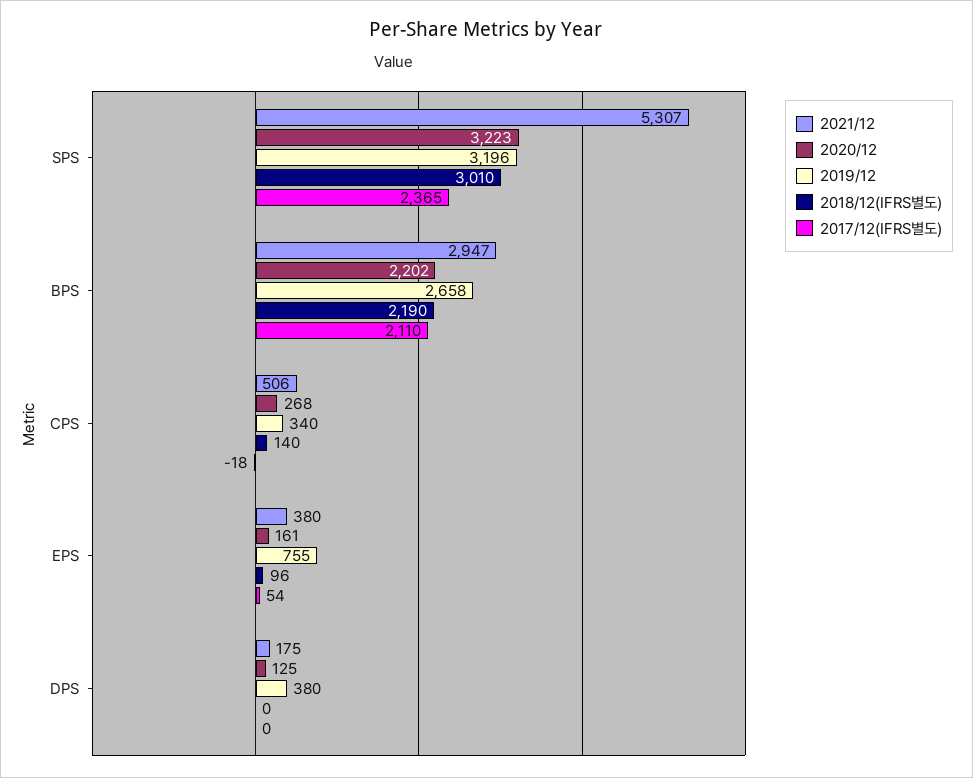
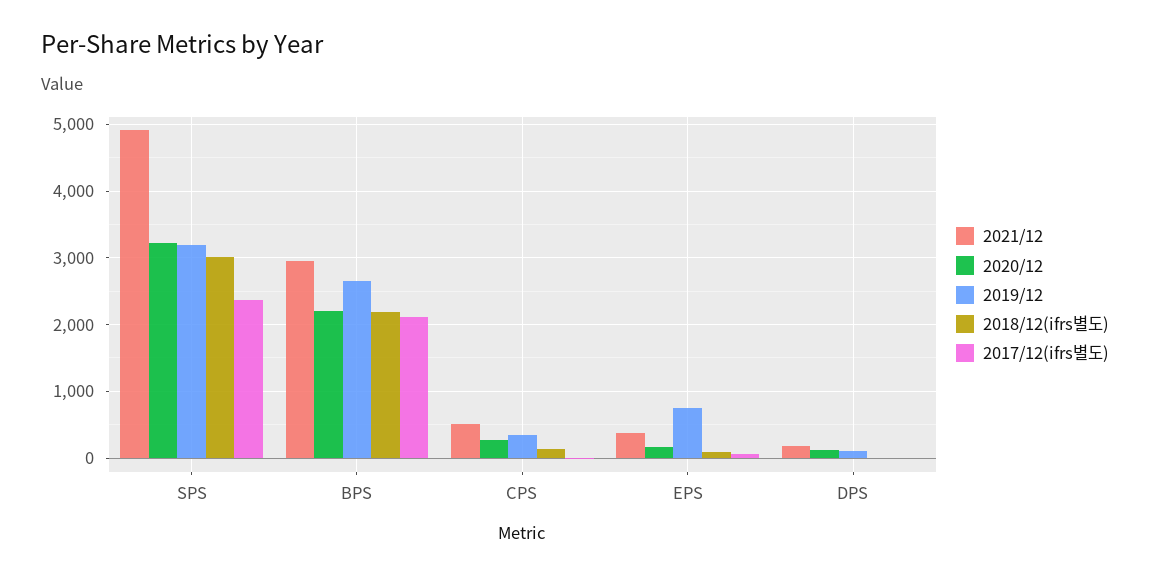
  {
    "2021/12": {
-     "SPS": 5307,
+     "SPS": 4900,
      "BPS": 2947,
      "CPS": 506,
      "EPS": 380,
      "DPS": 175
    },
    "2020/12": {
      "SPS": 3223,
      "BPS": 2202,
      "CPS": 268,
      "EPS": 161,
      "DPS": 125
    },
    "2019/12": {
      "SPS": 3196,
      "BPS": 2658,
      "CPS": 340,
      "EPS": 755,
-     "DPS": 380
+     "DPS": 100
    },
    "2018/12(IFRS별도)": {
      "SPS": 3010,
      "BPS": 2190,
      "CPS": 140,
      "EPS": 96,
      "DPS": 0
    },
    "2017/12(IFRS별도)": {
      "SPS": 2365,
      "BPS": 2110,
      "CPS": -18,
      "EPS": 54,
      "DPS": 0
    }
  }

